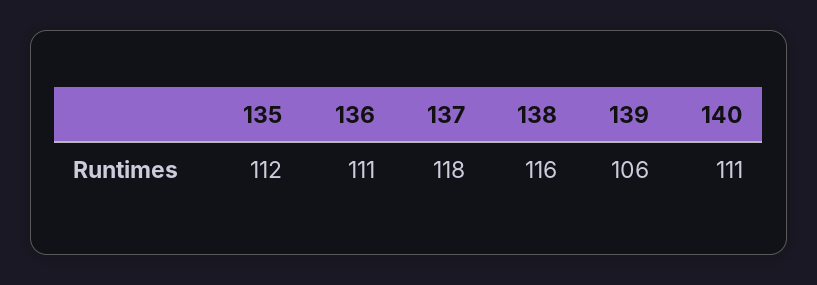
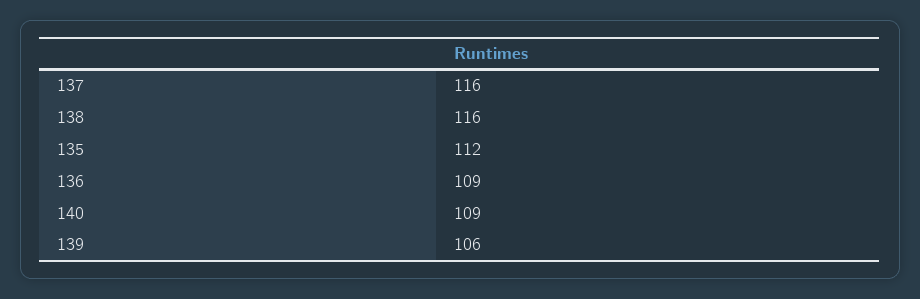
  {
    "135": 112,
-   "136": 111,
+   "136": 109,
-   "137": 118,
+   "137": 116,
    "138": 116,
    "139": 106,
-   "140": 111
+   "140": 109
  }

